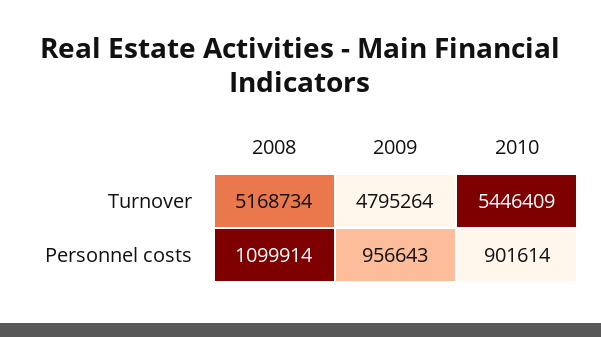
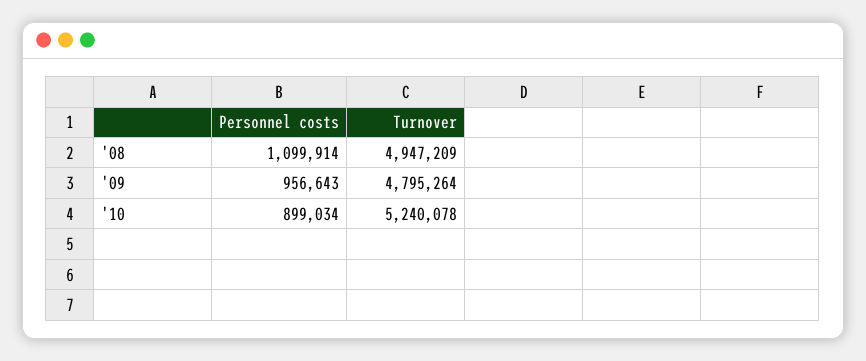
  {
    "2008": {
-     "Turnover": 5168734,
+     "Turnover": 4947209,
      "Personnel costs": 1099914
    },
    "2009": {
      "Turnover": 4795264,
      "Personnel costs": 956643
    },
    "2010": {
-     "Turnover": 5446409,
+     "Turnover": 5240078,
-     "Personnel costs": 901614
+     "Personnel costs": 899034
    }
  }

